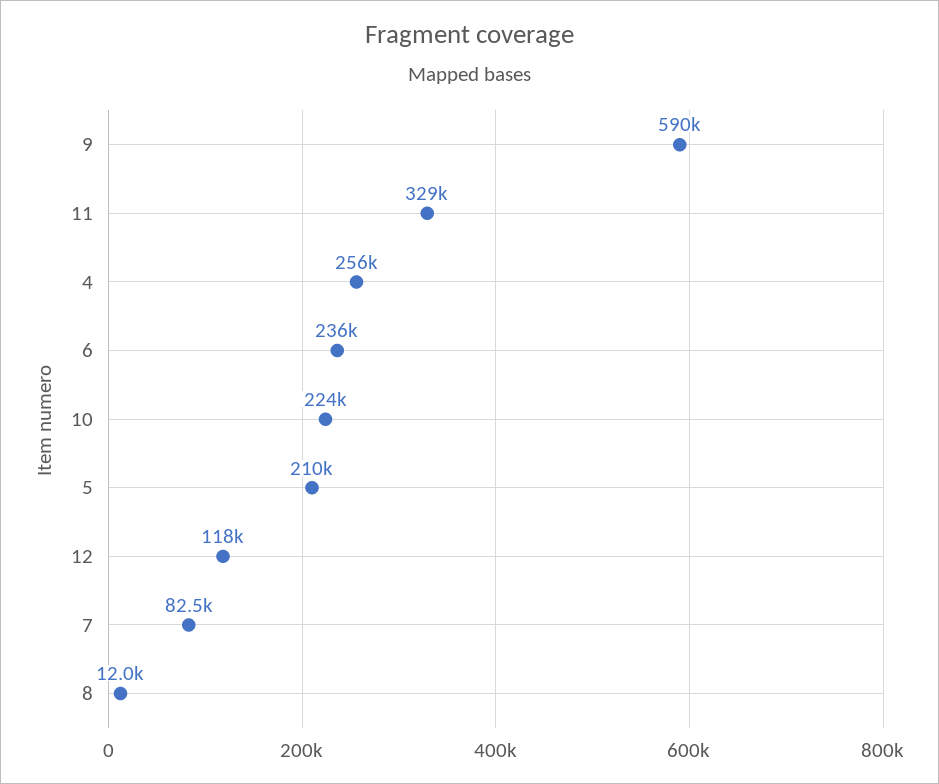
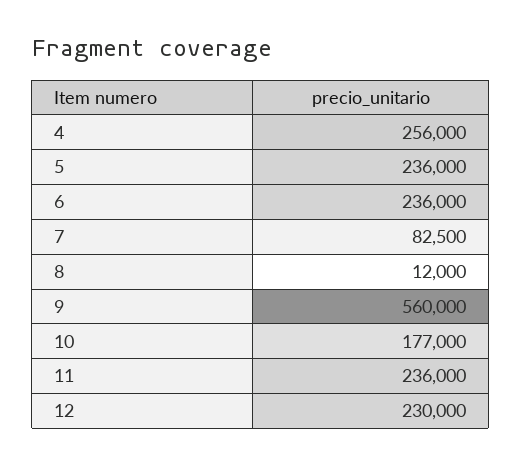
  {
-   "9": 590000,
+   "9": 560000,
-   "11": 329000,
+   "11": 236000,
    "4": 256000,
    "6": 236000,
-   "10": 224000,
+   "10": 177000,
-   "5": 210000,
+   "5": 236000,
-   "12": 118000,
+   "12": 230000,
    "7": 82500,
    "8": 12000
  }

